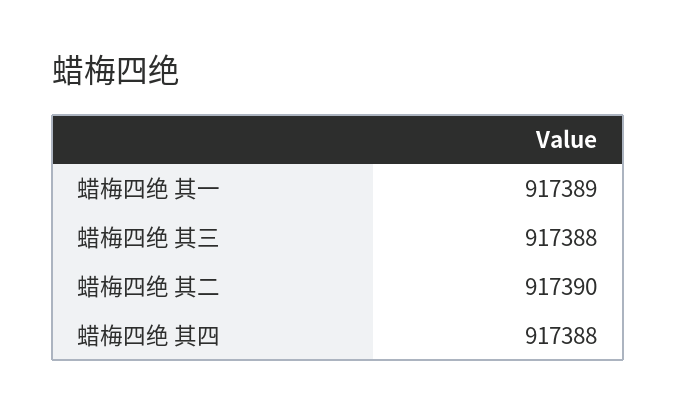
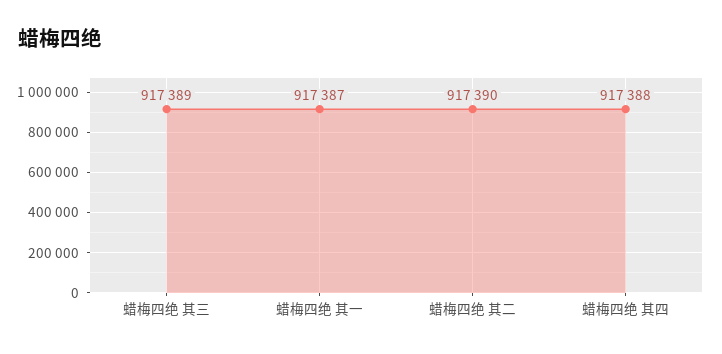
  {
-   "蜡梅四绝 其一": 917389,
+   "蜡梅四绝 其一": 917387,
-   "蜡梅四绝 其三": 917388,
+   "蜡梅四绝 其三": 917389,
    "蜡梅四绝 其二": 917390,
    "蜡梅四绝 其四": 917388
  }

